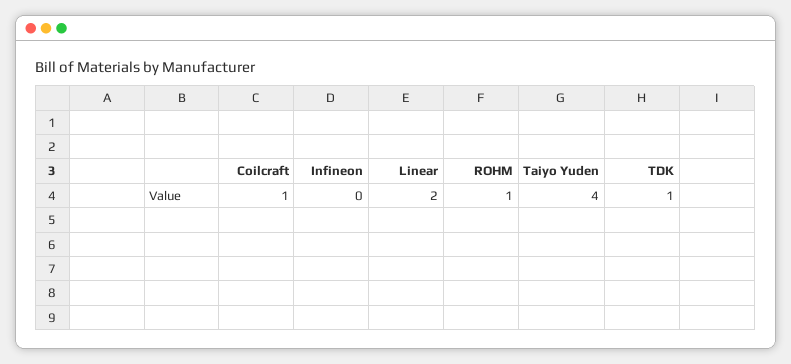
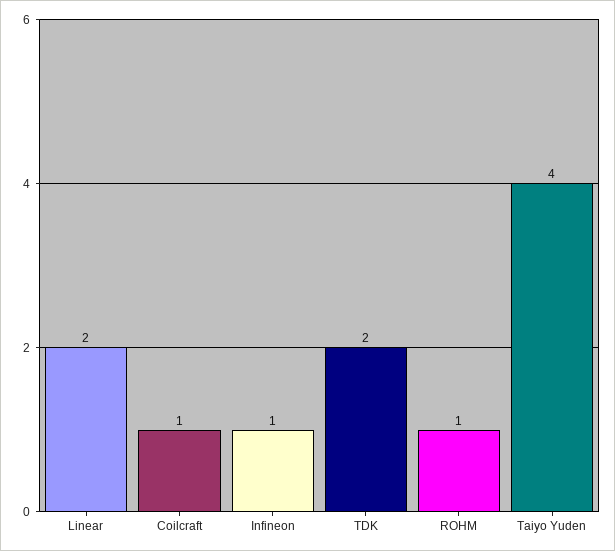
  {
    "Coilcraft": 1,
-   "Infineon": 0,
+   "Infineon": 1,
    "Linear": 2,
    "ROHM": 1,
    "Taiyo Yuden": 4,
-   "TDK": 1
+   "TDK": 2
  }

